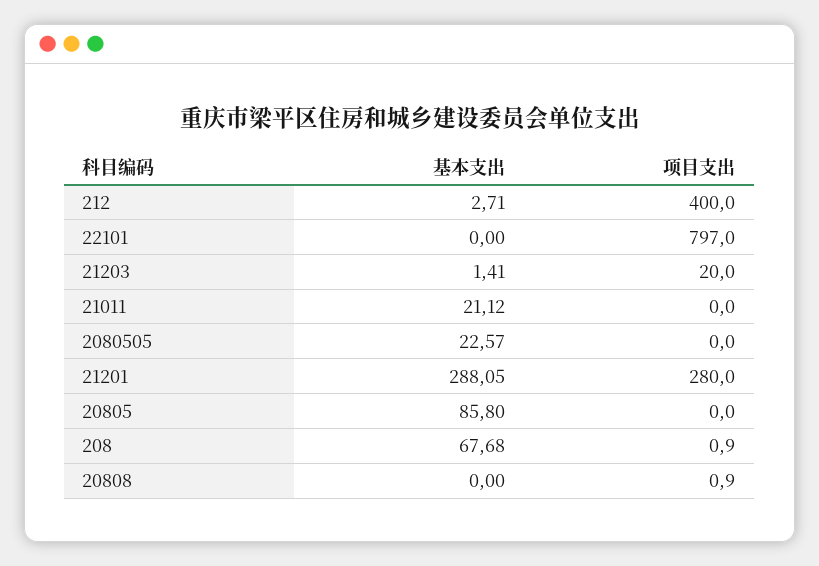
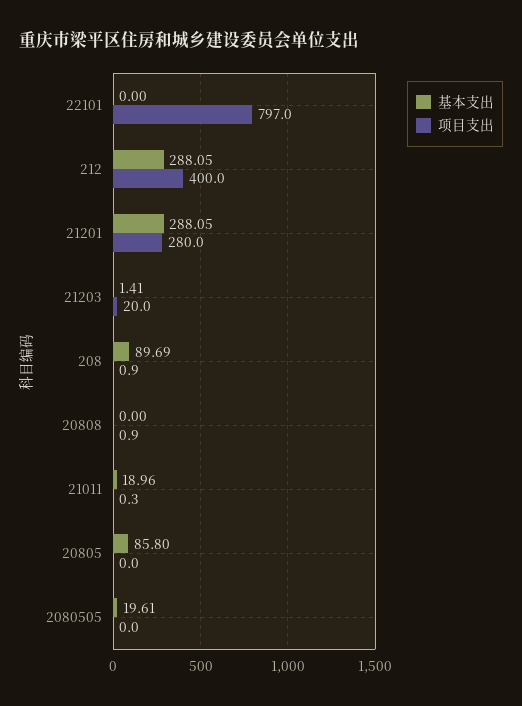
  {
    "基本支出": {
-     "212": 2.71,
+     "212": 288.05,
      "22101": 0,
      "21203": 1.41,
-     "21011": 21.12,
+     "21011": 18.96,
-     "2080505": 22.57,
+     "2080505": 19.61,
      "21201": 288.05,
      "20805": 85.8,
-     "208": 67.68,
+     "208": 89.69,
      "20808": 0
    },
    "项目支出": {
      "212": 400,
      "22101": 797,
      "21203": 20,
-     "21011": 0,
+     "21011": 0.3,
      "2080505": 0,
      "21201": 280,
      "20805": 0,
      "208": 0.9,
      "20808": 0.9
    }
  }

